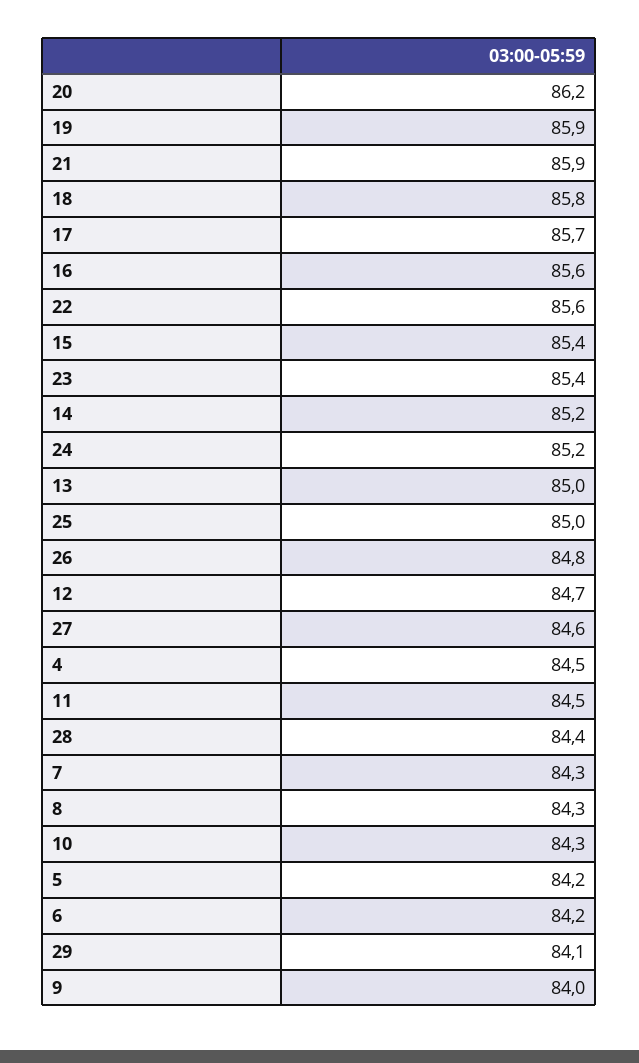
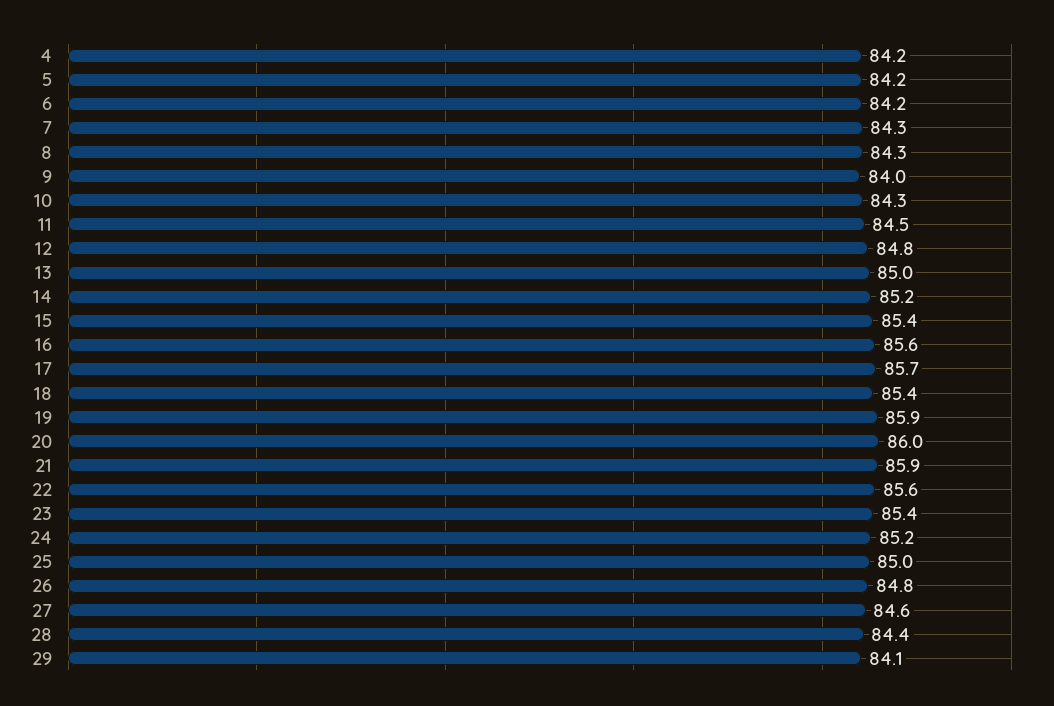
  {
-   "20": 86.2,
+   "20": 86,
    "19": 85.9,
    "21": 85.9,
-   "18": 85.8,
+   "18": 85.4,
    "17": 85.7,
    "16": 85.6,
    "22": 85.6,
    "15": 85.4,
    "23": 85.4,
    "14": 85.2,
    "24": 85.2,
    "13": 85,
    "25": 85,
    "26": 84.8,
-   "12": 84.7,
+   "12": 84.8,
    "27": 84.6,
-   "4": 84.5,
+   "4": 84.2,
    "11": 84.5,
    "28": 84.4,
    "7": 84.3,
    "8": 84.3,
    "10": 84.3,
    "5": 84.2,
    "6": 84.2,
    "29": 84.1,
    "9": 84
  }

